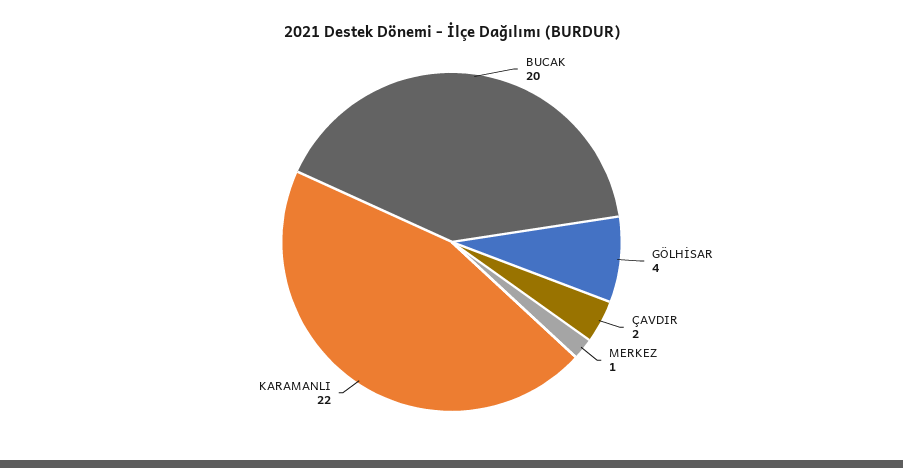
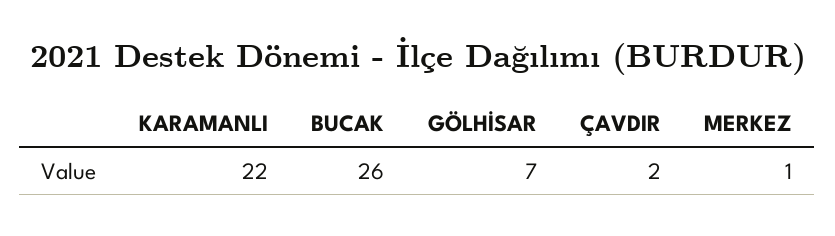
  {
-   "BUCAK": 20,
+   "BUCAK": 26,
-   "GÖLHİSAR": 4,
+   "GÖLHİSAR": 7,
    "ÇAVDIR": 2,
    "MERKEZ": 1,
    "KARAMANLI": 22
  }

